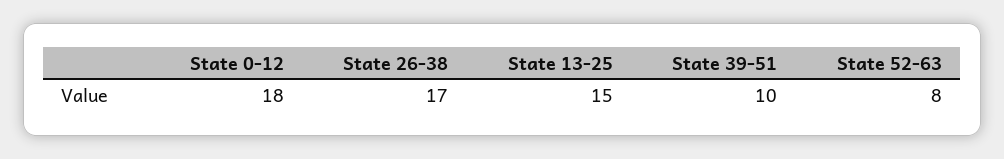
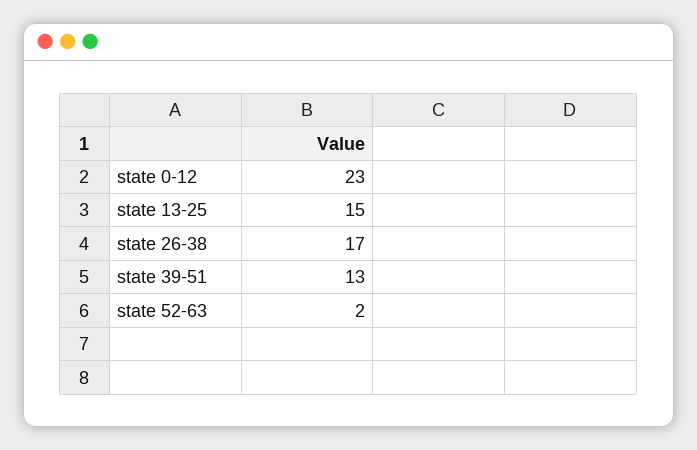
  {
-   "State 0-12": 18,
+   "State 0-12": 23,
    "State 26-38": 17,
    "State 13-25": 15,
-   "State 39-51": 10,
+   "State 39-51": 13,
-   "State 52-63": 8
+   "State 52-63": 2
  }

